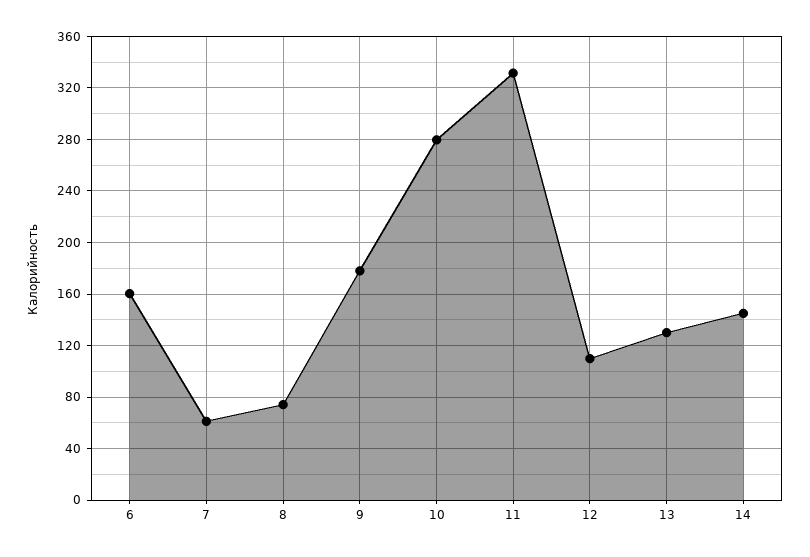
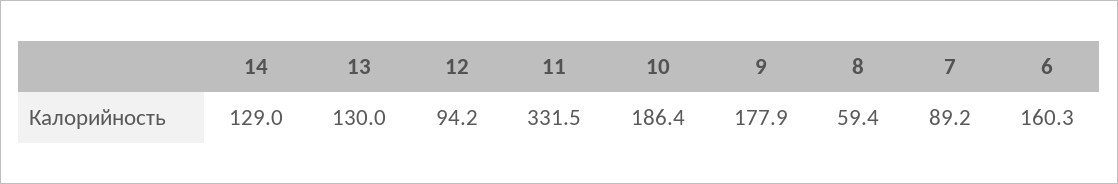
  {
    "6": 160.3,
-   "7": 60,
+   "7": 89.2,
-   "8": 75,
+   "8": 59.4,
    "9": 177.9,
-   "10": 280,
+   "10": 186.4,
    "11": 331.5,
-   "12": 110,
+   "12": 94.2,
    "13": 130,
-   "14": 145
+   "14": 129
  }

